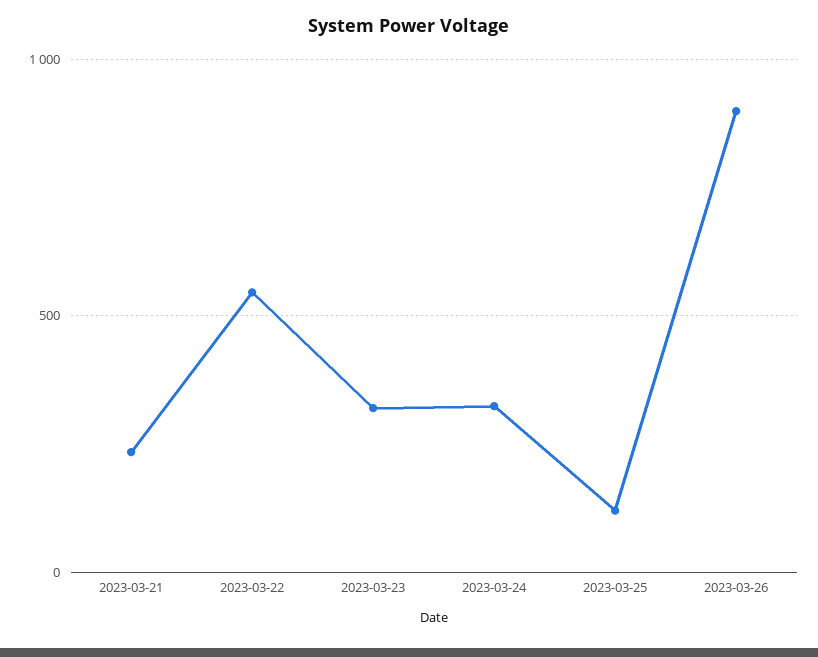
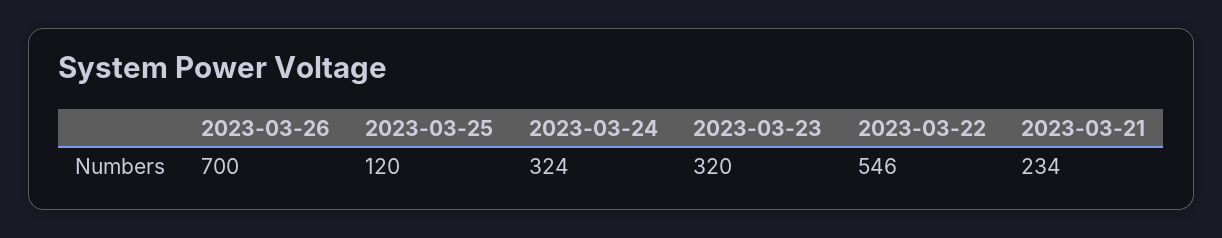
  {
    "2023-03-21": 234,
    "2023-03-22": 546,
    "2023-03-23": 320,
    "2023-03-24": 324,
    "2023-03-25": 120,
-   "2023-03-26": 900
+   "2023-03-26": 700
  }

